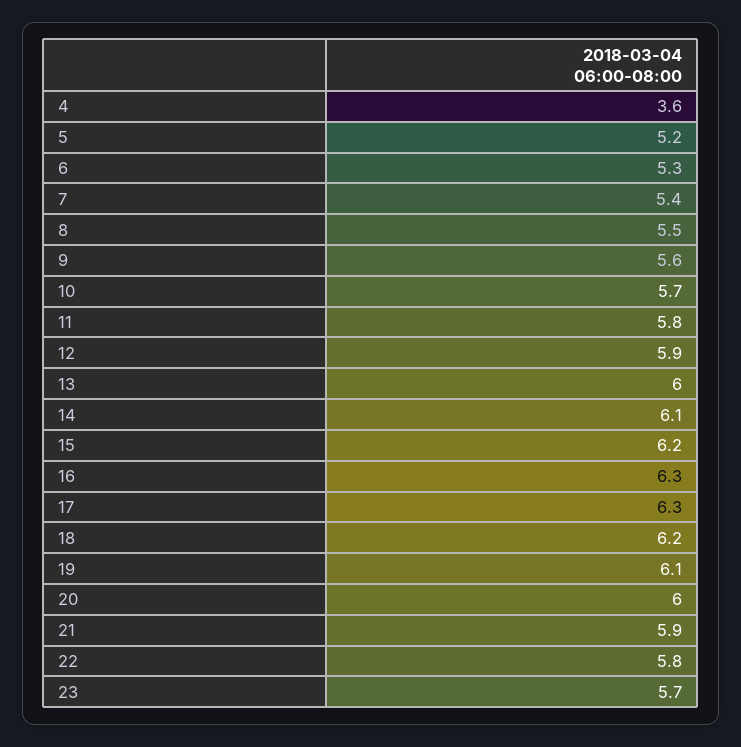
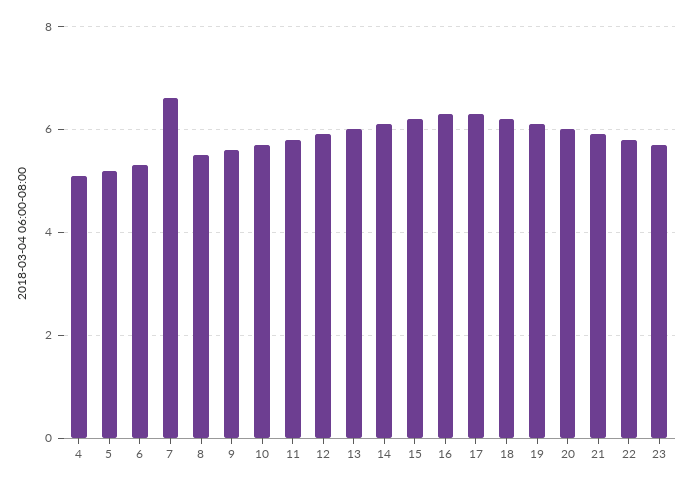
  {
-   "4": 3.6,
+   "4": 5,
    "5": 5.2,
    "6": 5.3,
-   "7": 5.4,
+   "7": 6.5,
    "8": 5.5,
    "9": 5.6,
    "10": 5.7,
    "11": 5.8,
    "12": 5.9,
    "13": 6,
    "14": 6.1,
    "15": 6.2,
    "16": 6.3,
    "17": 6.3,
    "18": 6.2,
    "19": 6.1,
    "20": 6,
    "21": 5.9,
    "22": 5.8,
    "23": 5.7
  }

